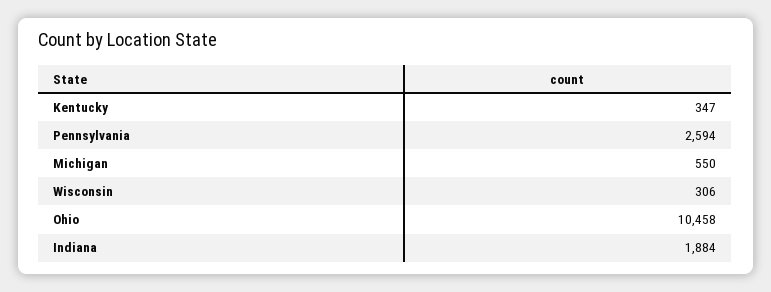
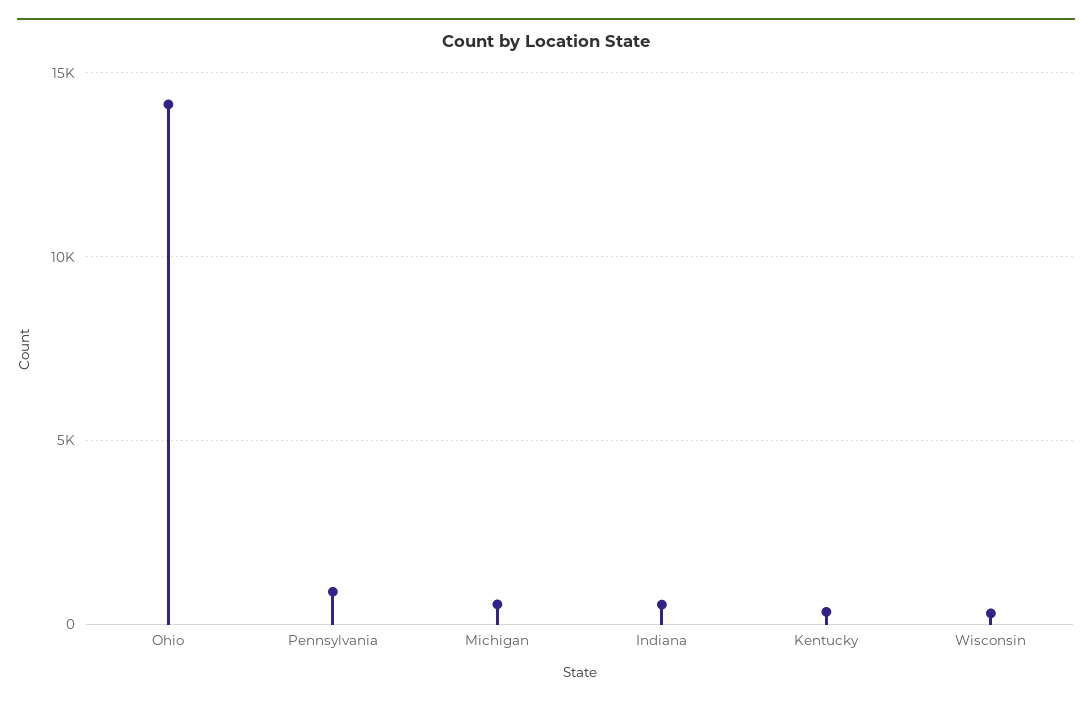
  {
    "Kentucky": 347,
-   "Pennsylvania": 2594,
+   "Pennsylvania": 1000,
    "Michigan": 550,
    "Wisconsin": 306,
-   "Ohio": 10458,
+   "Ohio": 14000,
-   "Indiana": 1884
+   "Indiana": 500
  }

